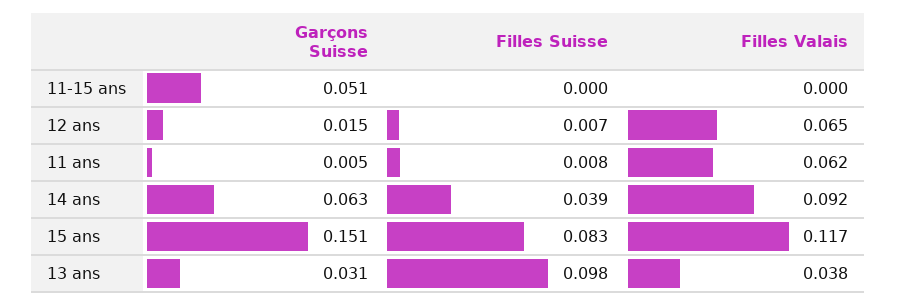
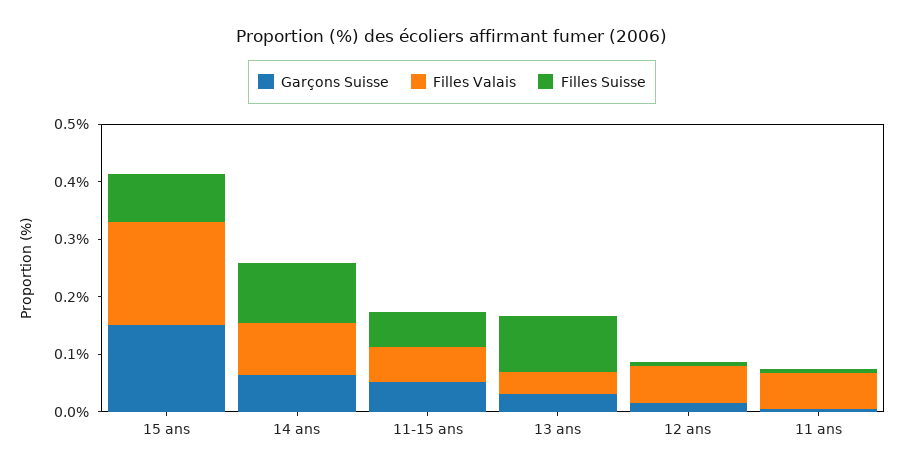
  {
    "Garçons Suisse": {
      "11-15 ans": 0.051,
      "12 ans": 0.015,
      "11 ans": 0.005,
      "14 ans": 0.063,
      "15 ans": 0.151,
      "13 ans": 0.031
    },
    "Filles Suisse": {
-     "11-15 ans": 0,
+     "11-15 ans": 0.06,
      "12 ans": 0.007,
      "11 ans": 0.008,
-     "14 ans": 0.039,
+     "14 ans": 0.1,
      "15 ans": 0.083,
      "13 ans": 0.098
    },
    "Filles Valais": {
-     "11-15 ans": 0,
+     "11-15 ans": 0.06,
      "12 ans": 0.065,
      "11 ans": 0.062,
      "14 ans": 0.092,
-     "15 ans": 0.117,
+     "15 ans": 0.18,
      "13 ans": 0.038
    }
  }

